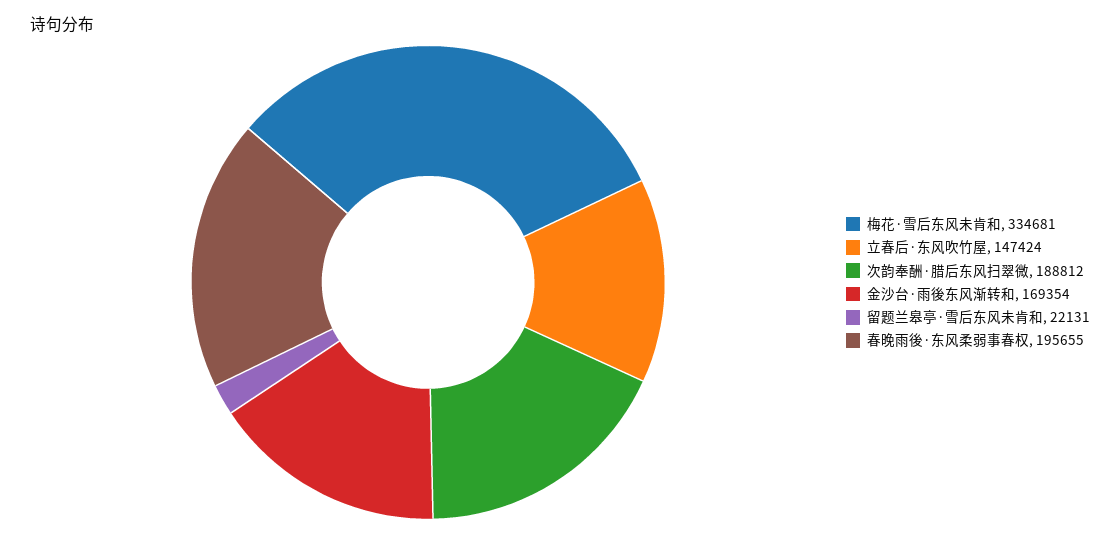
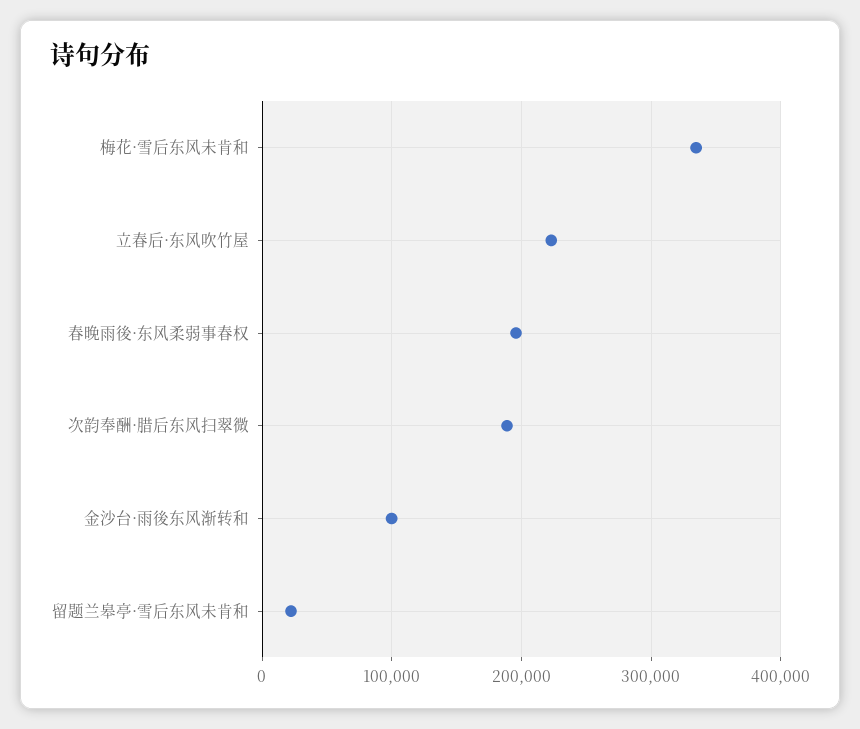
  {
    "梅花·雪后东风未肯和": 334681,
-   "立春后·东风吹竹屋": 147424,
+   "立春后·东风吹竹屋": 220000,
    "次韵奉酬·腊后东风扫翠微": 188812,
-   "金沙台·雨後东风渐转和": 169354,
+   "金沙台·雨後东风渐转和": 100000,
    "留题兰皋亭·雪后东风未肯和": 22131,
    "春晚雨後·东风柔弱事春权": 195655
  }

